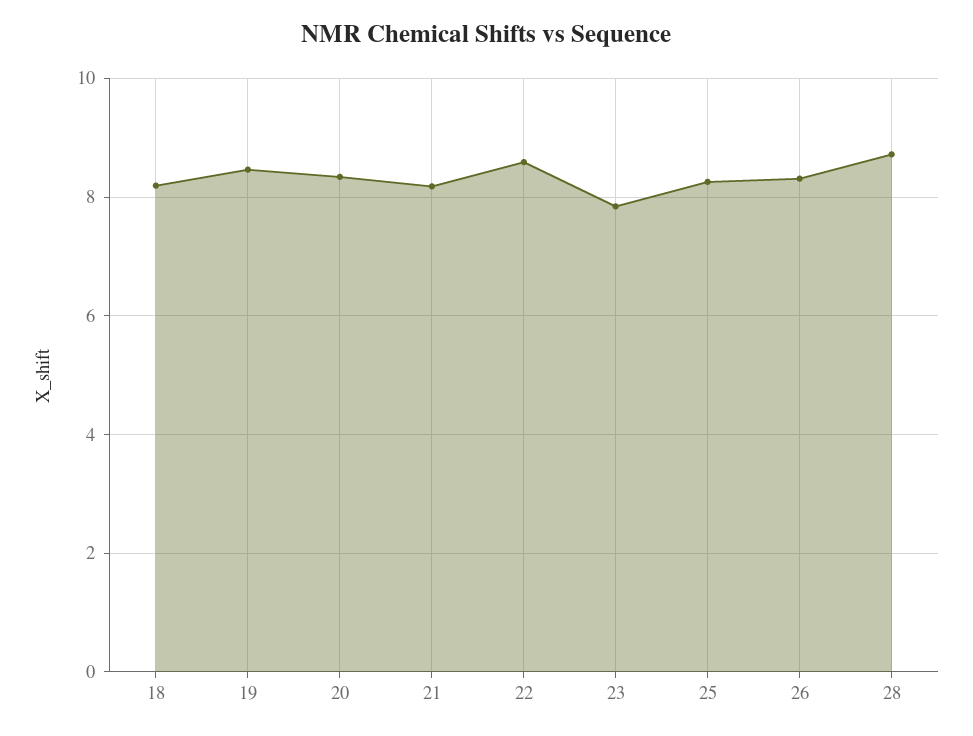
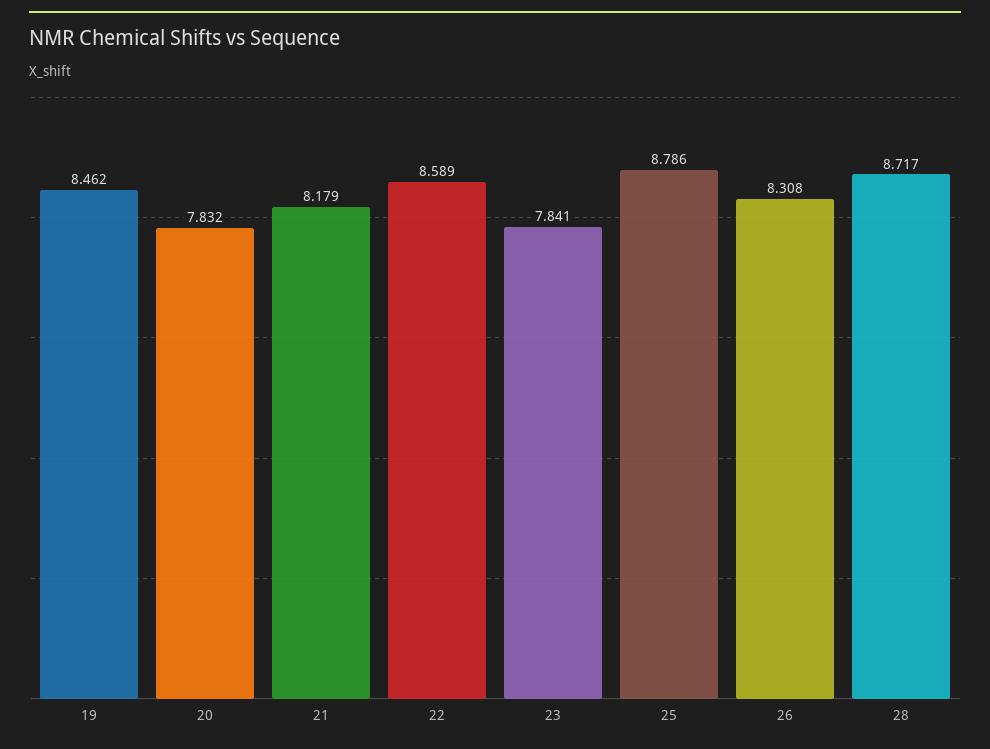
  {
-   "18": 8.2,
    "19": 8.462,
-   "20": 8.4,
+   "20": 7.832,
    "21": 8.179,
    "22": 8.589,
    "23": 7.841,
-   "25": 8.2,
+   "25": 8.786,
    "26": 8.308,
    "28": 8.717
  }

